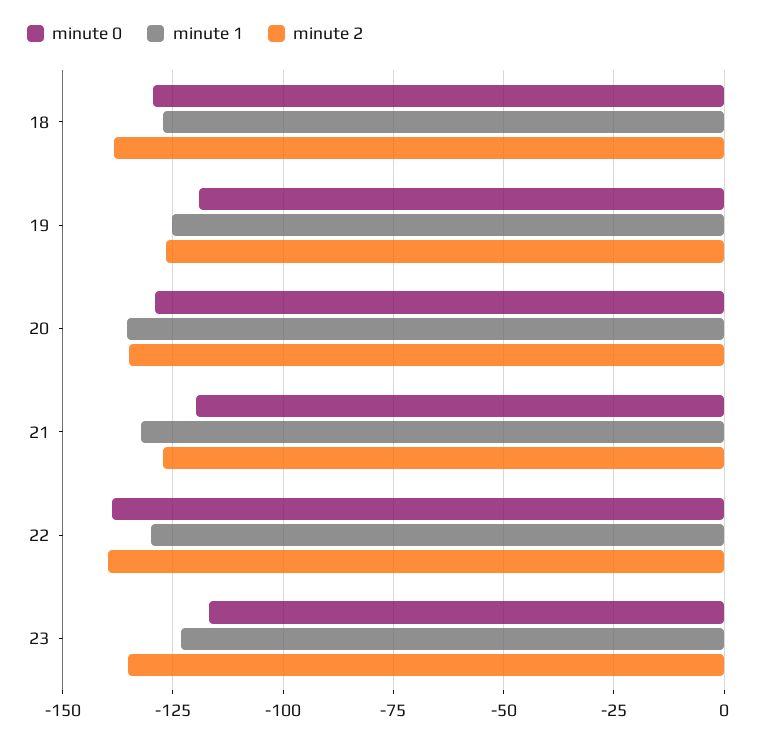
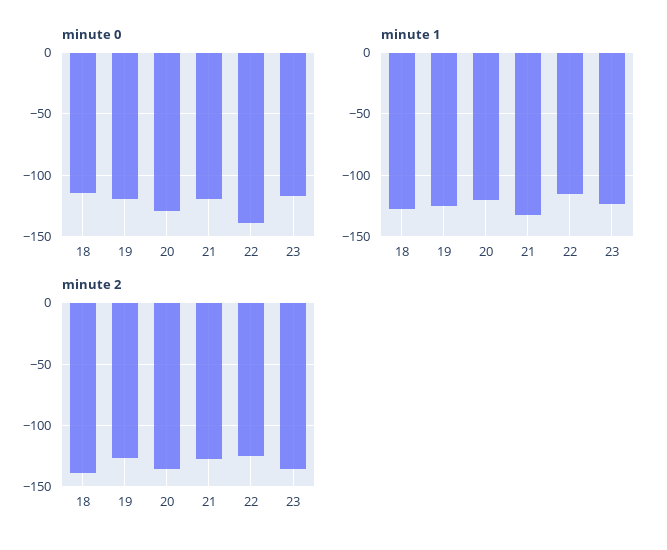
  {
    "minute 0": {
-     "18": -130,
+     "18": -115,
      "19": -120,
      "20": -130,
      "21": -120,
      "22": -140,
      "23": -117.5
    },
    "minute 1": {
      "18": -127.5,
      "19": -125,
-     "20": -135,
+     "20": -120,
      "21": -132.5,
-     "22": -130,
+     "22": -115,
      "23": -122.5
    },
    "minute 2": {
      "18": -137.5,
      "19": -127.5,
      "20": -135,
      "21": -127.5,
-     "22": -140,
+     "22": -125,
      "23": -135
    }
  }

